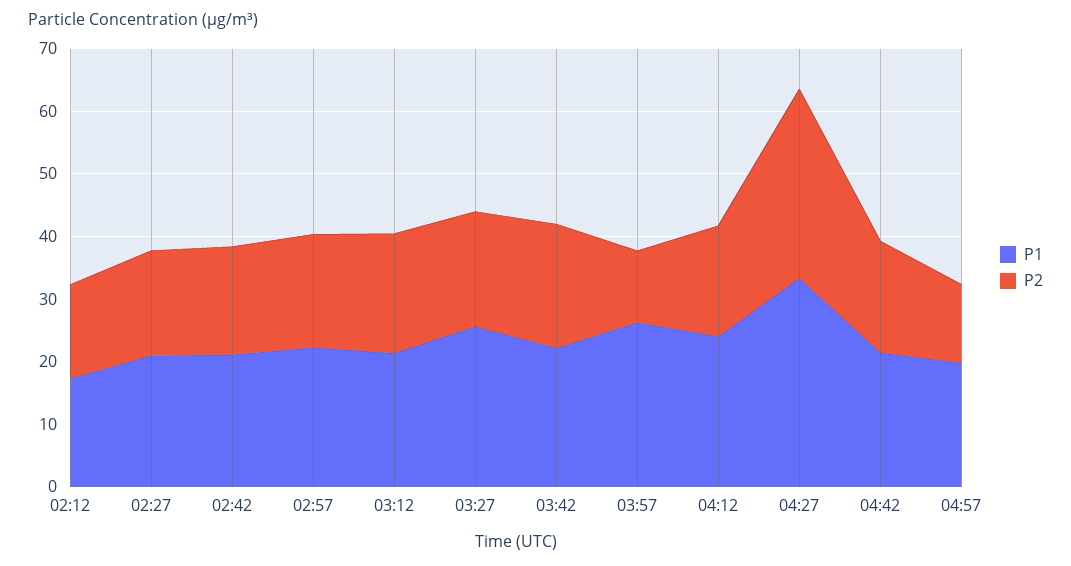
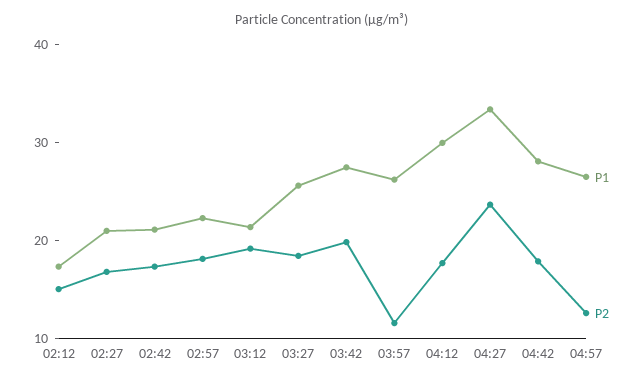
  {
    "P1": {
      "02:12": 18,
      "02:27": 20,
      "02:42": 22,
      "02:57": 22,
      "03:12": 22,
      "03:27": 26,
-     "03:42": 22,
+     "03:42": 28,
      "03:57": 26,
-     "04:12": 24,
+     "04:12": 30,
      "04:27": 34,
-     "04:42": 22,
+     "04:42": 28,
-     "04:57": 20
+     "04:57": 26
    },
    "P2": {
      "02:12": 16,
      "02:27": 16,
      "02:42": 18,
      "02:57": 18,
      "03:12": 20,
      "03:27": 18,
      "03:42": 20,
      "03:57": 12,
      "04:12": 18,
-     "04:27": 30,
+     "04:27": 24,
      "04:42": 18,
      "04:57": 12
    }
  }

